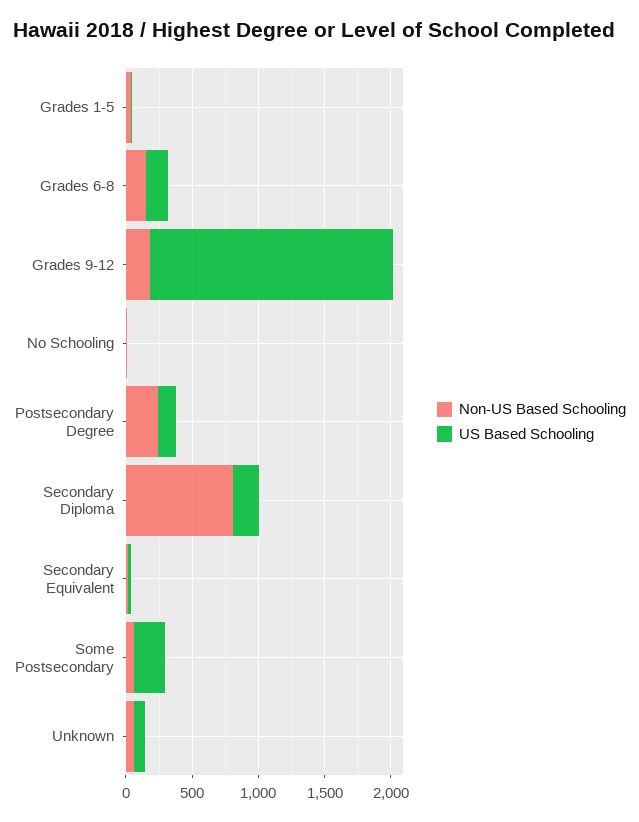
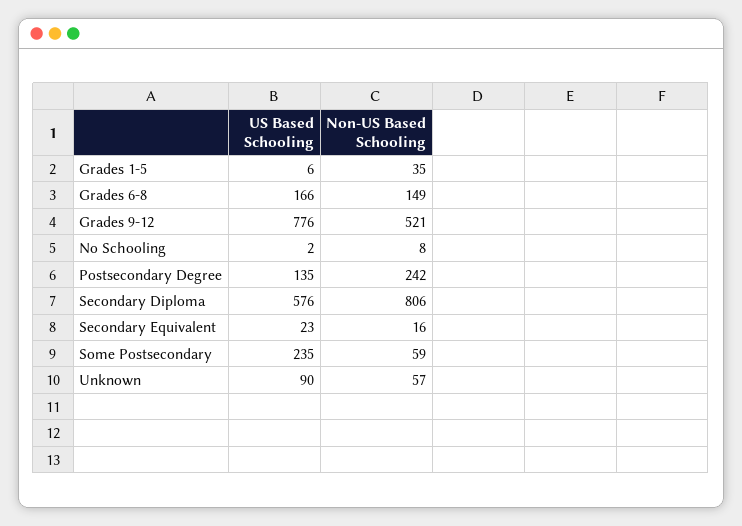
  {
    "Non-US Based Schooling": {
      "Grades 1-5": 35,
      "Grades 6-8": 149,
-     "Grades 9-12": 200,
+     "Grades 9-12": 521,
      "No Schooling": 8,
      "Postsecondary Degree": 242,
      "Secondary Diploma": 806,
      "Secondary Equivalent": 16,
      "Some Postsecondary": 59,
      "Unknown": 57
    },
    "US Based Schooling": {
      "Grades 1-5": 6,
      "Grades 6-8": 166,
-     "Grades 9-12": 1800,
+     "Grades 9-12": 776,
      "No Schooling": 2,
      "Postsecondary Degree": 135,
-     "Secondary Diploma": 200,
+     "Secondary Diploma": 576,
      "Secondary Equivalent": 23,
      "Some Postsecondary": 235,
      "Unknown": 90
    }
  }

